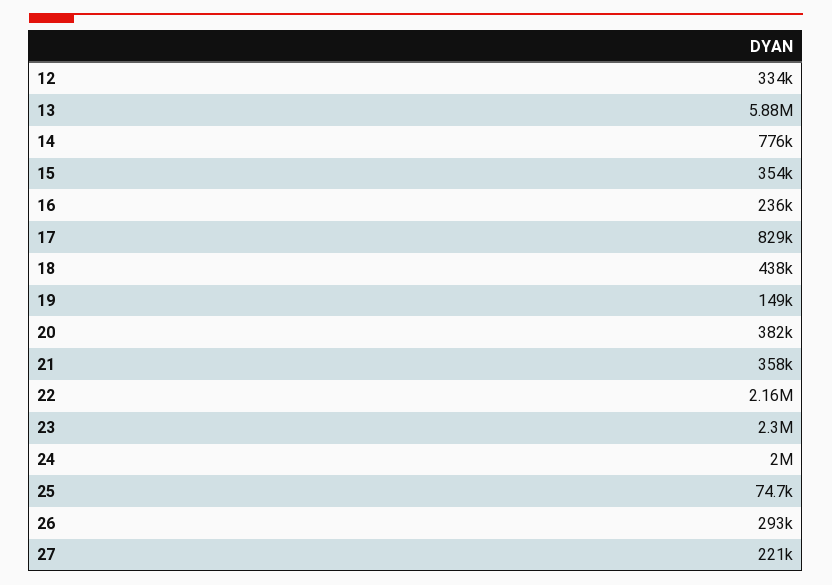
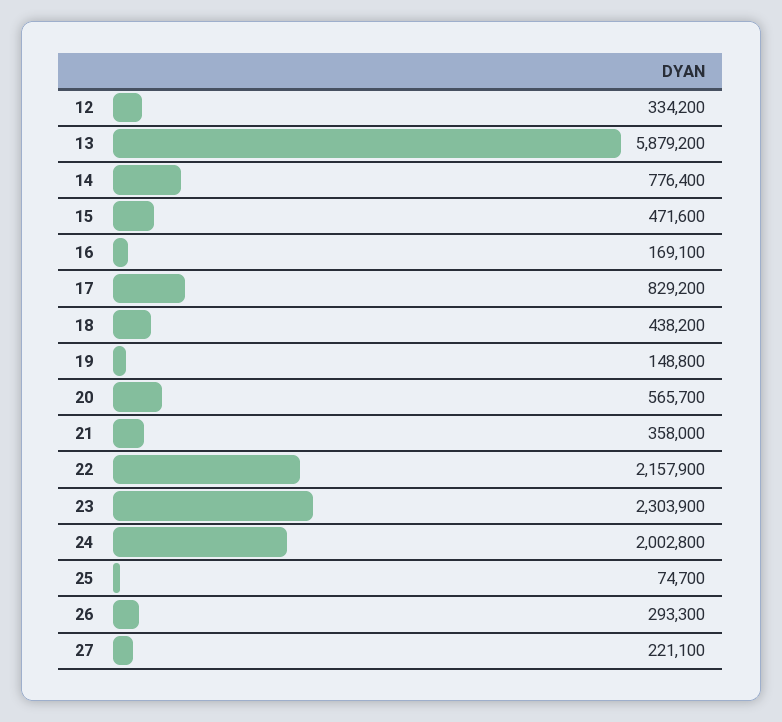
  {
    "12": 334200,
    "13": 5879200,
    "14": 776400,
-   "15": 354000,
+   "15": 471600,
-   "16": 236000,
+   "16": 169100,
    "17": 829200,
    "18": 438200,
    "19": 148800,
-   "20": 382000,
+   "20": 565700,
    "21": 358000,
    "22": 2157900,
    "23": 2303900,
    "24": 2002800,
    "25": 74700,
    "26": 293300,
    "27": 221100
  }

